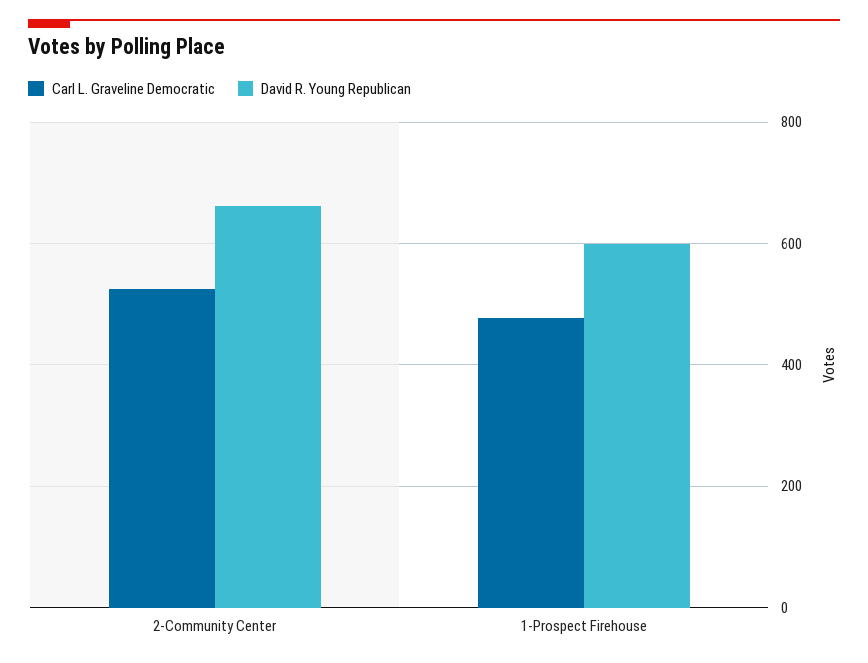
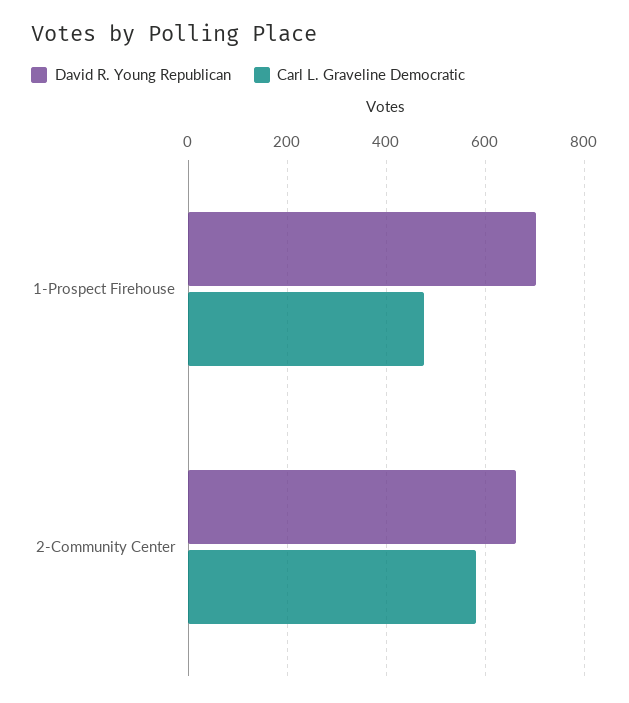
  {
    "Carl L. Graveline Democratic": {
-     "2-Community Center": 520,
+     "2-Community Center": 580,
      "1-Prospect Firehouse": 480
    },
    "David R. Young Republican": {
      "2-Community Center": 660,
-     "1-Prospect Firehouse": 600
+     "1-Prospect Firehouse": 700
    }
  }

